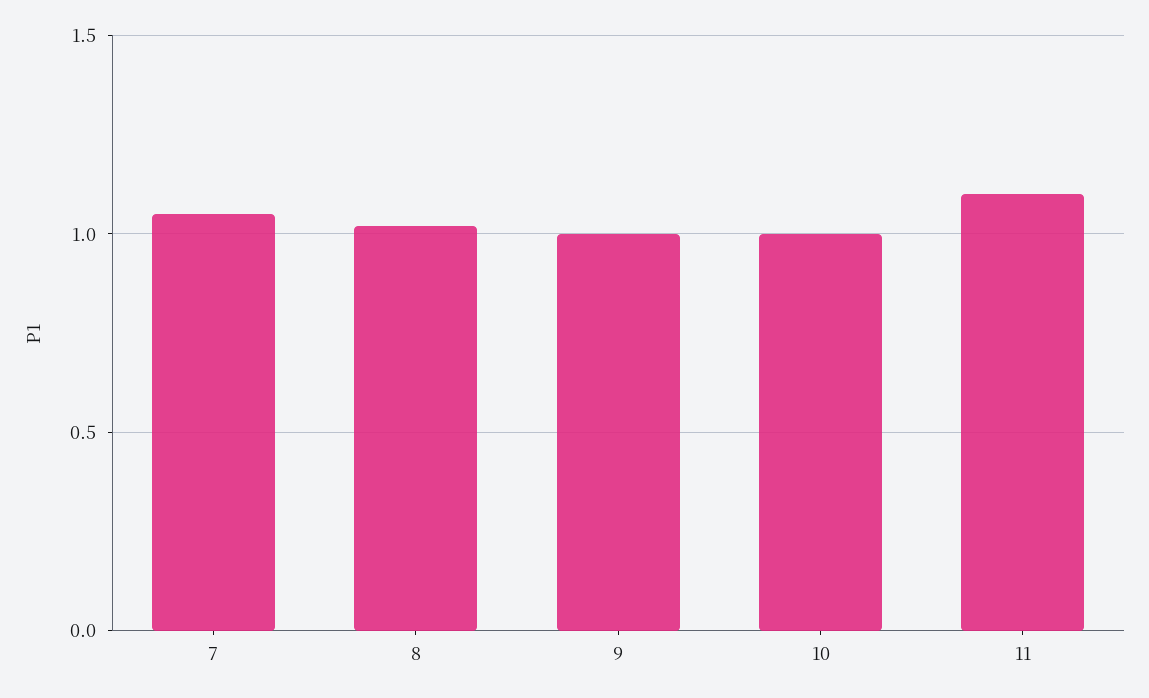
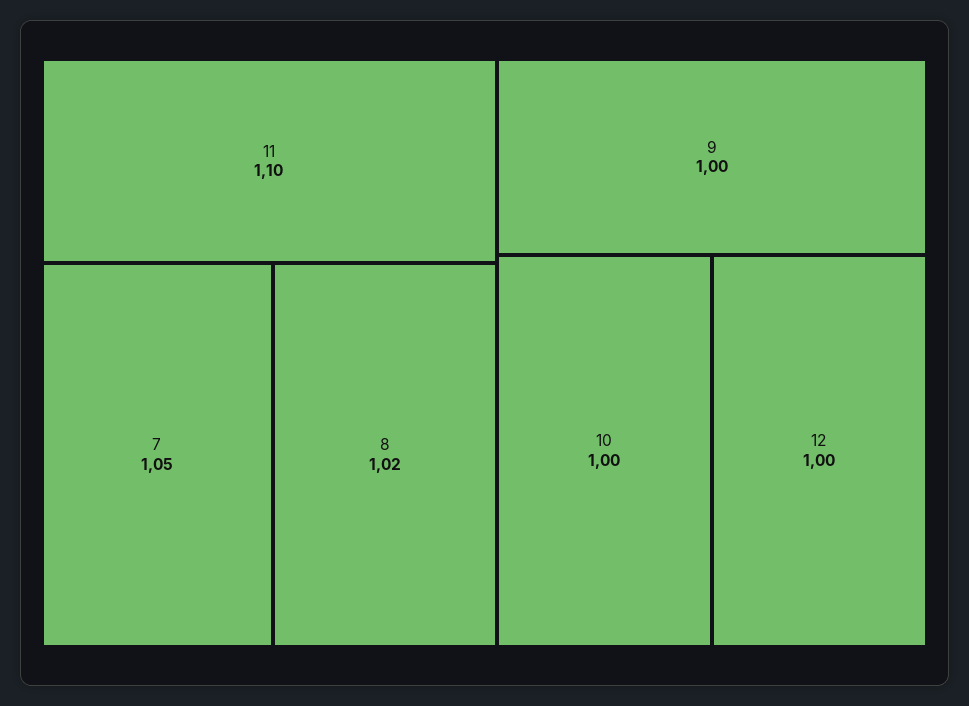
  {
    "7": 1.05,
    "8": 1.02,
    "9": 1,
    "10": 1,
-   "11": 1.1
+   "11": 1.1,
+   "12": 1
  }

